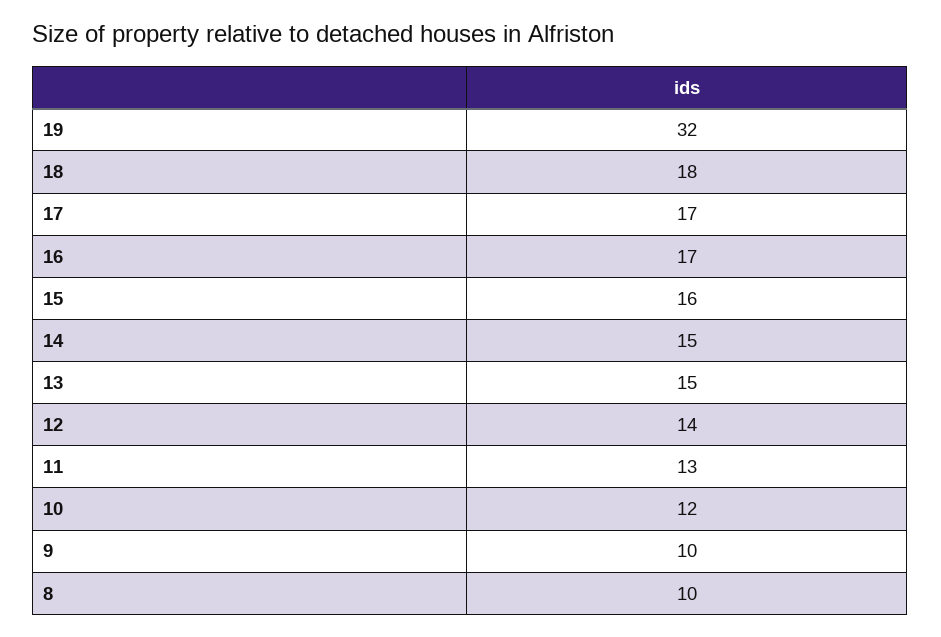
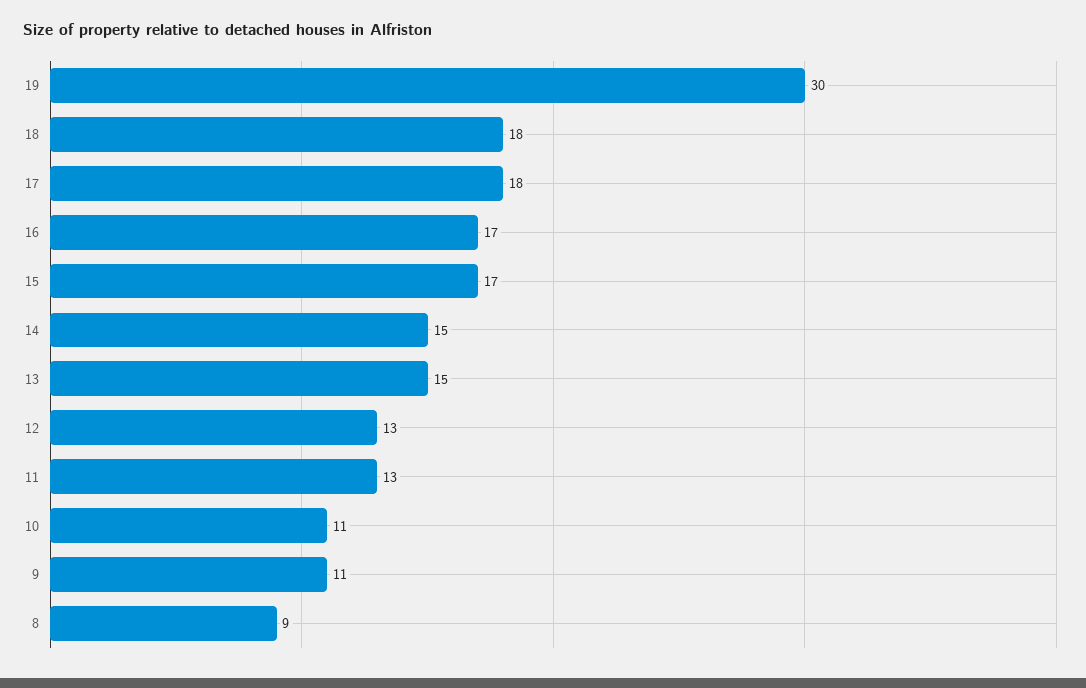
  {
-   "19": 32,
+   "19": 30,
    "18": 18,
-   "17": 17,
+   "17": 18,
    "16": 17,
-   "15": 16,
+   "15": 17,
    "14": 15,
    "13": 15,
-   "12": 14,
+   "12": 13,
    "11": 13,
-   "10": 12,
+   "10": 11,
-   "9": 10,
+   "9": 11,
-   "8": 10
+   "8": 9
  }

